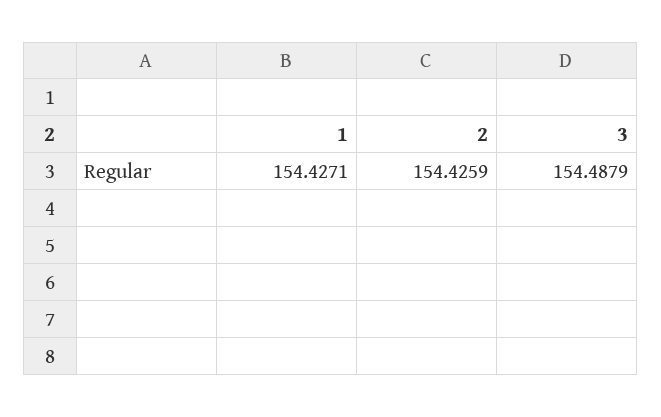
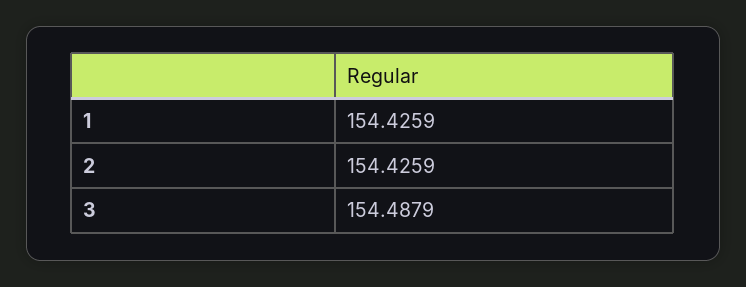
  {
-   "1": 154.4271,
+   "1": 154.4259,
    "2": 154.4259,
    "3": 154.4879
  }

